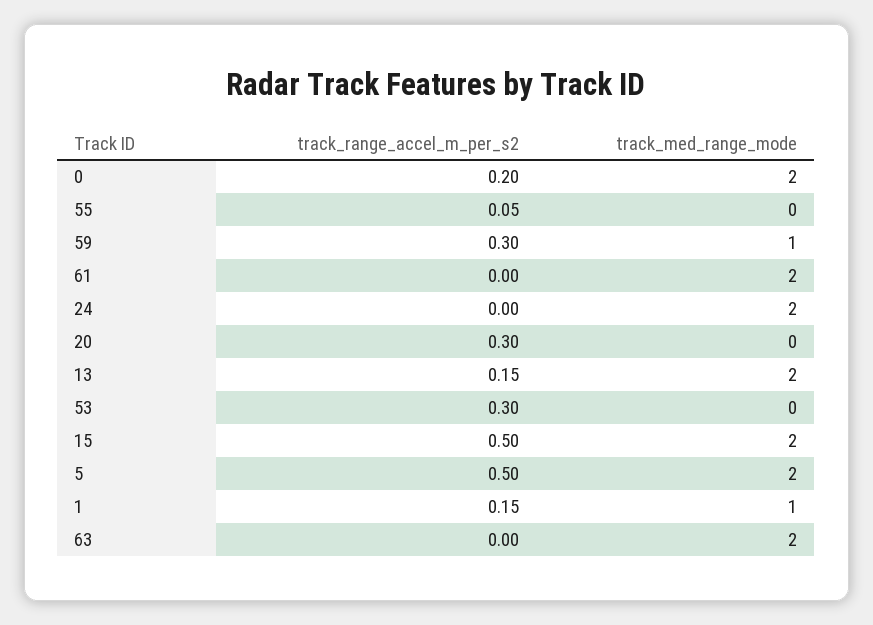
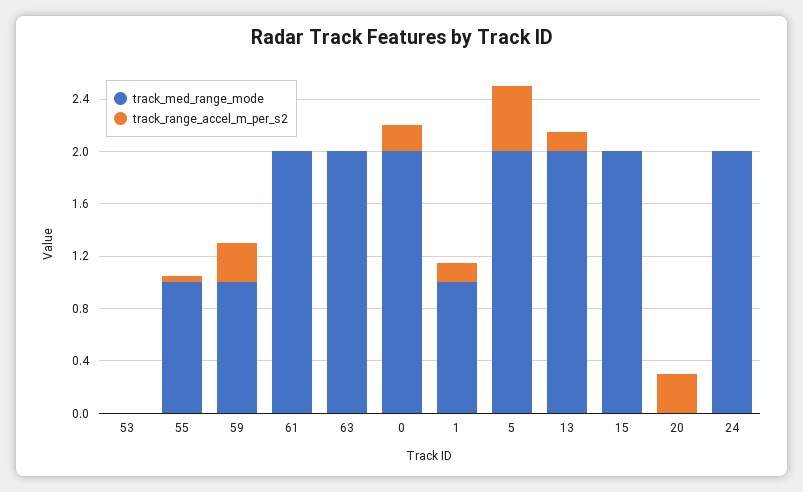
  {
    "track_range_accel_m_per_s2": {
      "0": 0.2,
      "55": 0.05,
      "59": 0.3,
      "61": 0,
      "24": 0,
      "20": 0.3,
      "13": 0.15,
-     "53": 0.3,
+     "53": 0,
-     "15": 0.5,
+     "15": 0,
      "5": 0.5,
      "1": 0.15,
      "63": 0
    },
    "track_med_range_mode": {
      "0": 2,
-     "55": 0,
+     "55": 1,
      "59": 1,
      "61": 2,
      "24": 2,
      "20": 0,
      "13": 2,
      "53": 0,
      "15": 2,
      "5": 2,
      "1": 1,
      "63": 2
    }
  }

